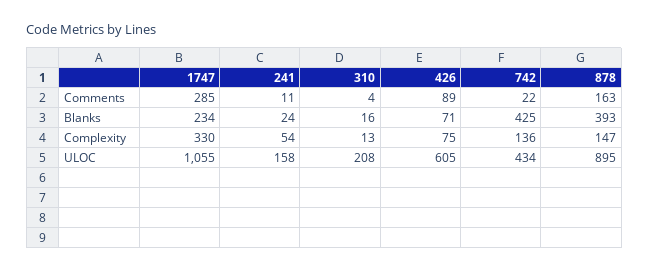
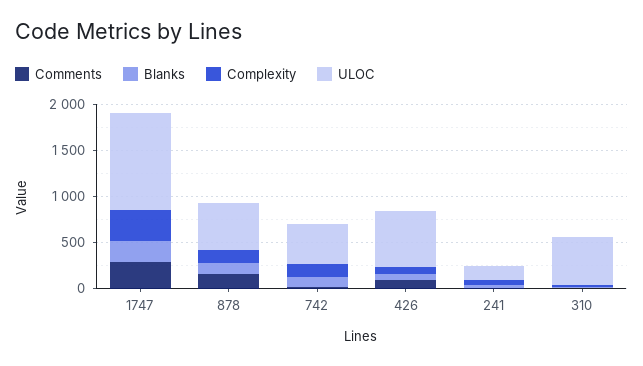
  {
    "Comments": {
      "1747": 285,
      "241": 11,
      "310": 4,
      "426": 89,
      "742": 22,
      "878": 163
    },
    "Blanks": {
      "1747": 234,
      "241": 24,
      "310": 16,
      "426": 71,
-     "742": 425,
+     "742": 100,
-     "878": 393
+     "878": 100
    },
    "Complexity": {
      "1747": 330,
      "241": 54,
      "310": 13,
      "426": 75,
      "742": 136,
      "878": 147
    },
    "ULOC": {
      "1747": 1055,
      "241": 158,
-     "310": 208,
+     "310": 500,
      "426": 605,
      "742": 434,
-     "878": 895
+     "878": 500
    }
  }

